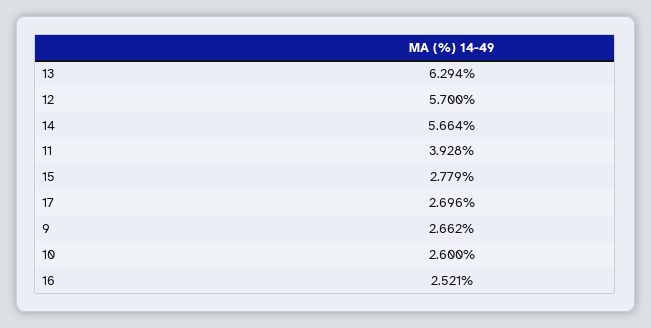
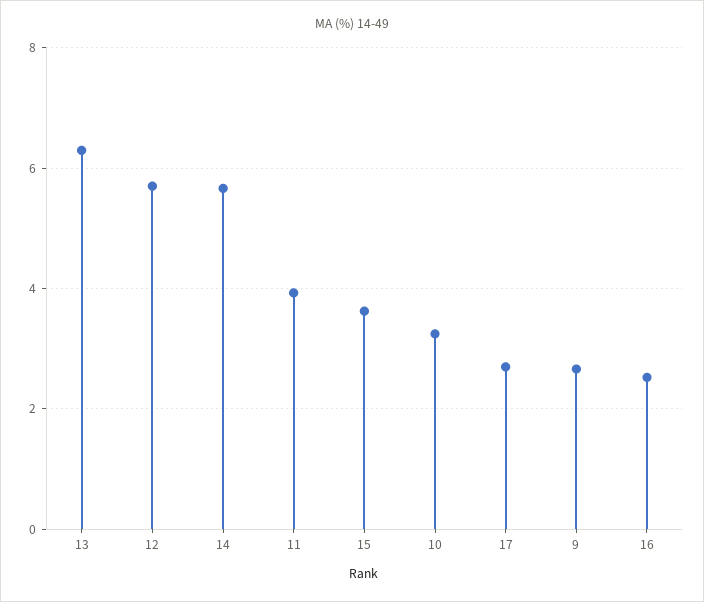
  {
    "13": 6.294,
    "12": 5.7,
    "14": 5.664,
    "11": 3.928,
-   "15": 2.779,
+   "15": 3.6,
    "17": 2.696,
    "9": 2.662,
-   "10": 2.6,
+   "10": 3.2,
    "16": 2.521
  }

